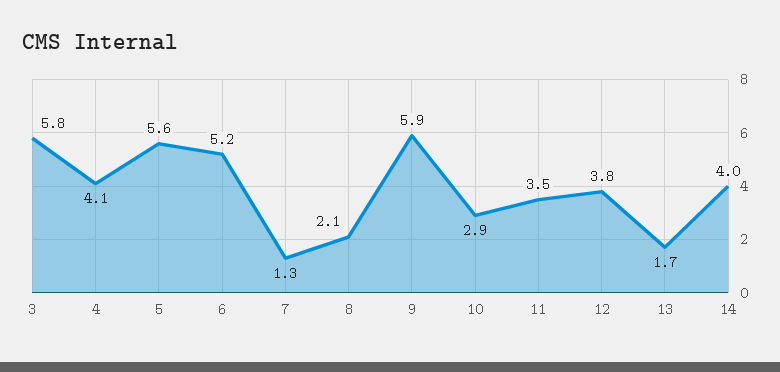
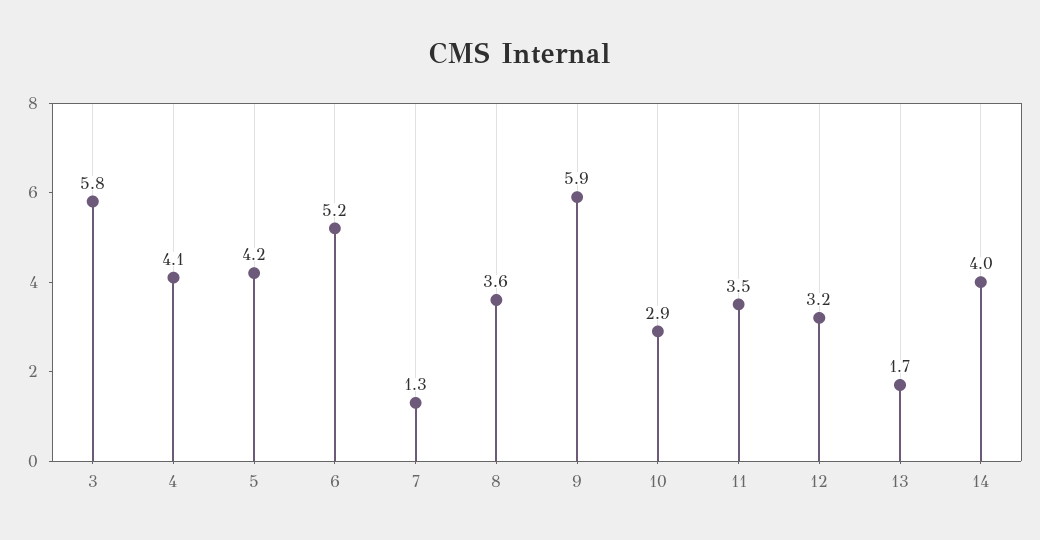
  {
    "3": 5.8,
    "4": 4.1,
-   "5": 5.6,
+   "5": 4.2,
    "6": 5.2,
    "7": 1.3,
-   "8": 2.1,
+   "8": 3.6,
    "9": 5.9,
    "10": 2.9,
    "11": 3.5,
-   "12": 3.8,
+   "12": 3.2,
    "13": 1.7,
    "14": 4
  }

